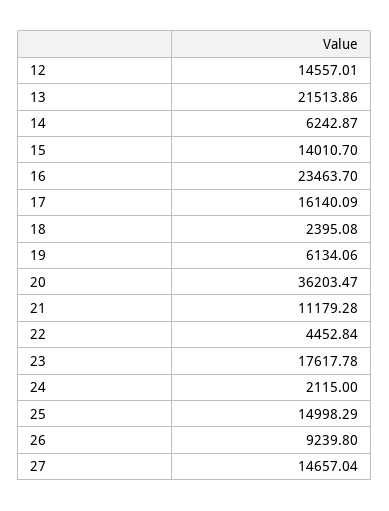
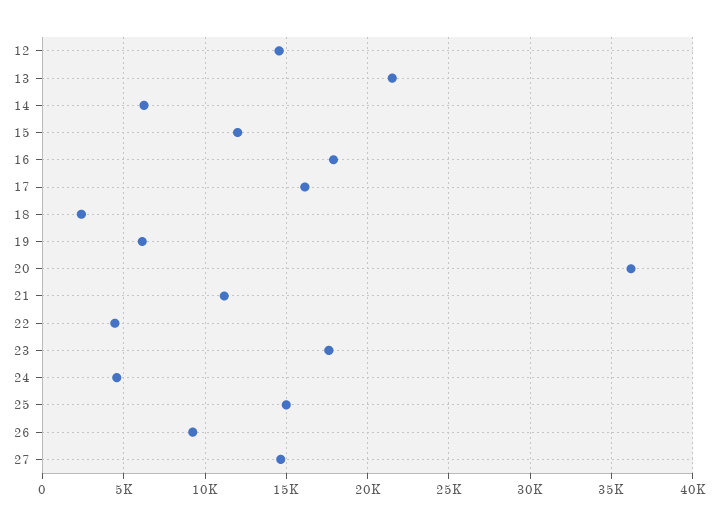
  {
    "12": 14557.01,
    "13": 21513.86,
    "14": 6242.87,
-   "15": 14010.7,
+   "15": 12000,
-   "16": 23463.7,
+   "16": 18000,
    "17": 16140.09,
    "18": 2395.08,
    "19": 6134.06,
    "20": 36203.47,
    "21": 11179.28,
    "22": 4452.84,
    "23": 17617.78,
-   "24": 2115,
+   "24": 4500,
    "25": 14998.29,
    "26": 9239.8,
    "27": 14657.04
  }

